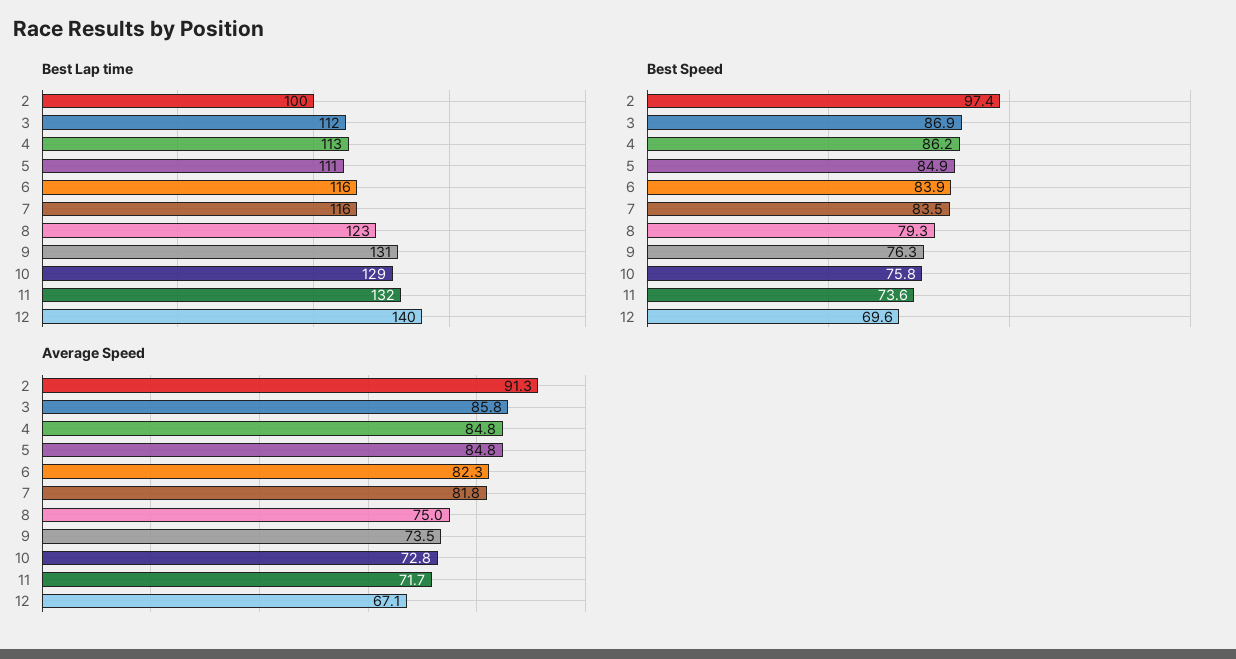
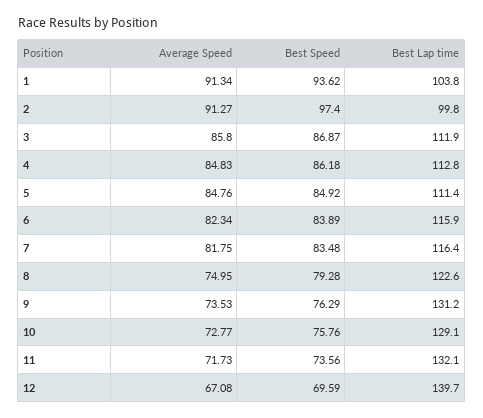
  {
    "Best Lap time": {
      "2": 99.8,
      "3": 111.9,
      "4": 112.8,
      "5": 111.4,
      "6": 115.9,
      "7": 116.4,
      "8": 122.6,
      "9": 131.2,
      "10": 129.1,
      "11": 132.1,
-     "12": 139.7
+     "12": 139.7,
+     "1": 103.8
    },
    "Best Speed": {
      "2": 97.4,
      "3": 86.87,
      "4": 86.18,
      "5": 84.92,
      "6": 83.89,
      "7": 83.48,
      "8": 79.28,
      "9": 76.29,
      "10": 75.76,
      "11": 73.56,
-     "12": 69.59
+     "12": 69.59,
+     "1": 93.62
    },
    "Average Speed": {
      "2": 91.27,
      "3": 85.8,
      "4": 84.83,
      "5": 84.76,
      "6": 82.34,
      "7": 81.75,
      "8": 74.95,
      "9": 73.53,
      "10": 72.77,
      "11": 71.73,
-     "12": 67.08
+     "12": 67.08,
+     "1": 91.34
    }
  }

